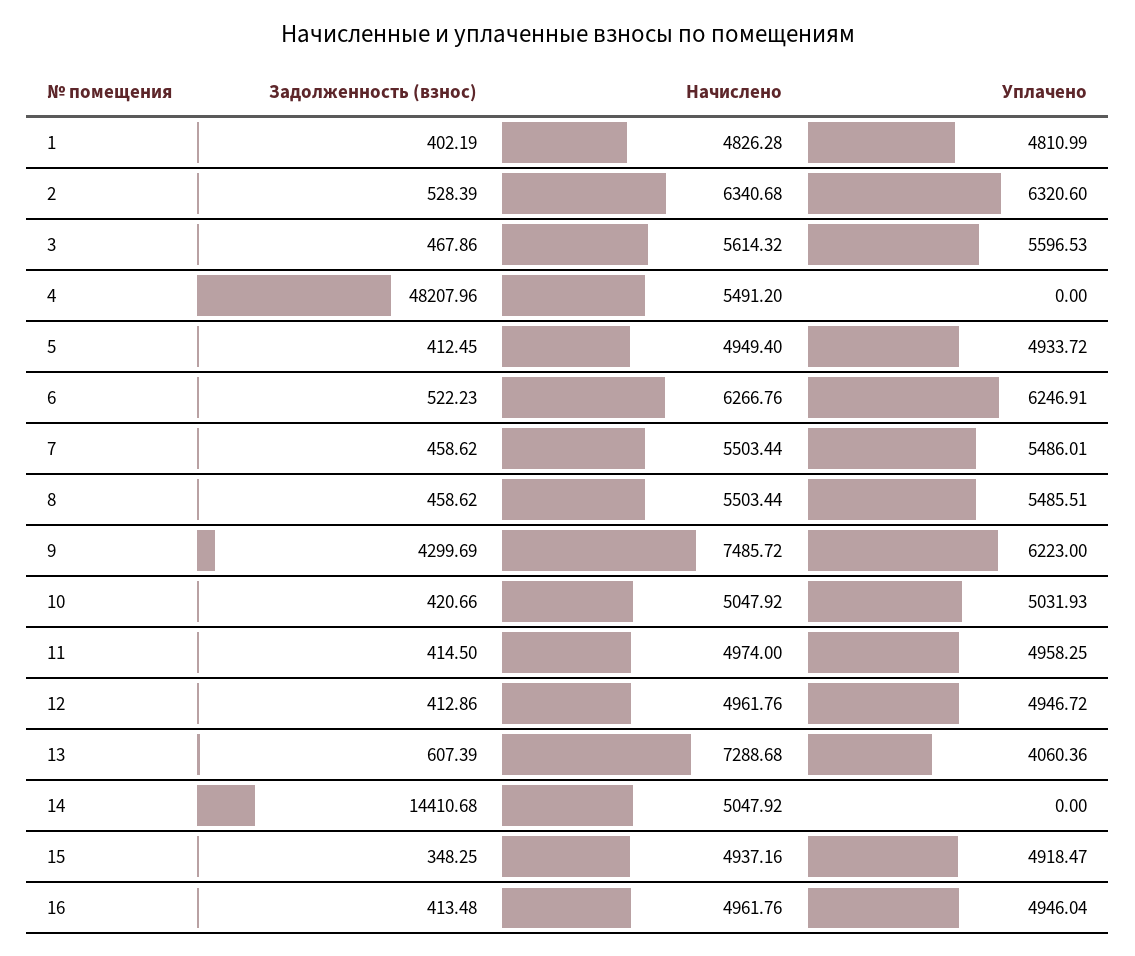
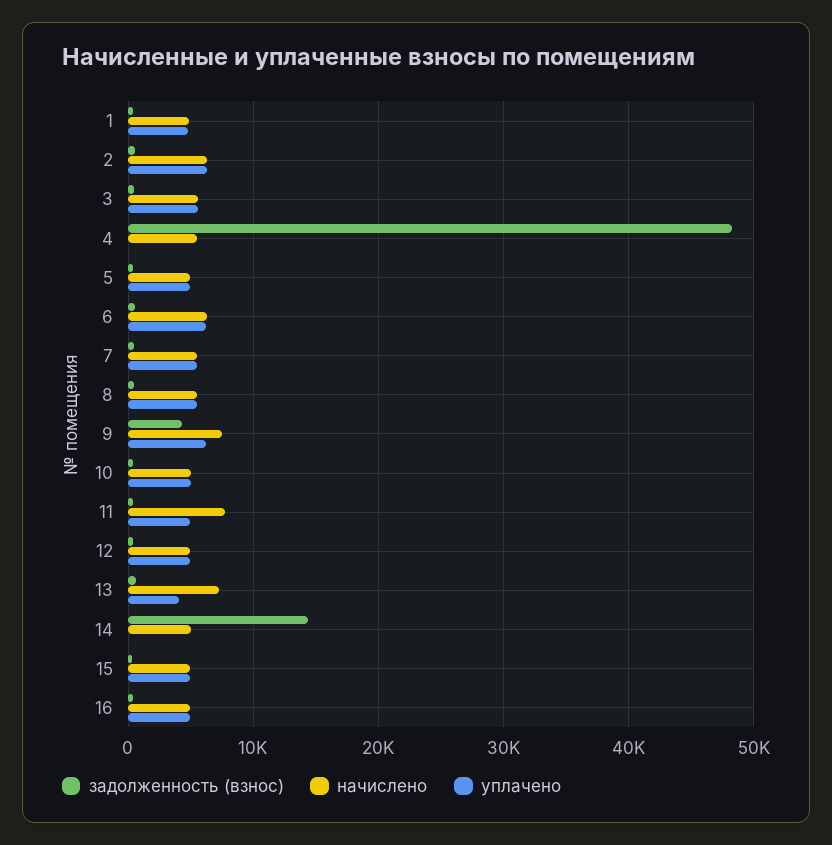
  {
    "Задолженность (взнос)": {
      "1": 402.19,
      "2": 528.39,
      "3": 467.86,
      "4": 48207.96,
      "5": 412.45,
      "6": 522.23,
      "7": 458.62,
      "8": 458.62,
      "9": 4299.69,
      "10": 420.66,
      "11": 414.5,
      "12": 412.86,
      "13": 607.39,
      "14": 14410.68,
      "15": 348.25,
      "16": 413.48
    },
    "Начислено": {
      "1": 4826.28,
      "2": 6340.68,
      "3": 5614.32,
      "4": 5491.2,
      "5": 4949.4,
      "6": 6266.76,
      "7": 5503.44,
      "8": 5503.44,
      "9": 7485.72,
      "10": 5047.92,
-     "11": 4974,
+     "11": 8000,
      "12": 4961.76,
      "13": 7288.68,
      "14": 5047.92,
      "15": 4937.16,
      "16": 4961.76
    },
    "Уплачено": {
      "1": 4810.99,
      "2": 6320.6,
      "3": 5596.53,
      "4": 0,
      "5": 4933.72,
      "6": 6246.91,
      "7": 5486.01,
      "8": 5485.51,
      "9": 6223,
      "10": 5031.93,
      "11": 4958.25,
      "12": 4946.72,
      "13": 4060.36,
      "14": 0,
      "15": 4918.47,
      "16": 4946.04
    }
  }

